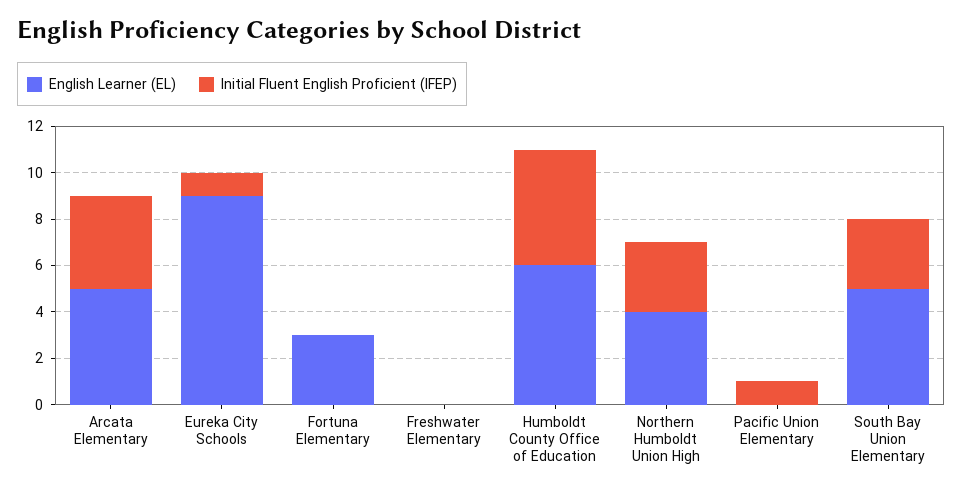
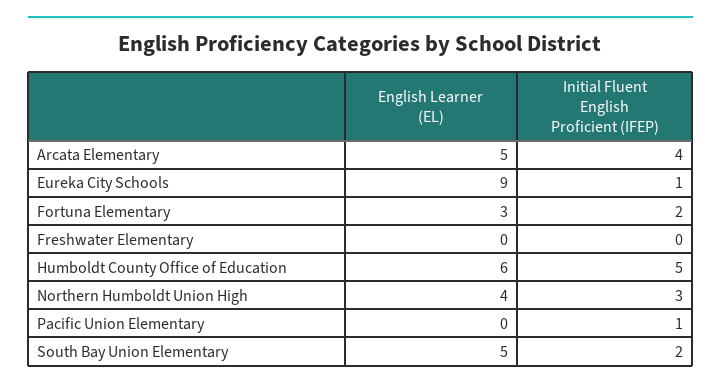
  {
    "English Learner (EL)": {
      "Arcata Elementary": 5,
      "Eureka City Schools": 9,
      "Fortuna Elementary": 3,
      "Freshwater Elementary": 0,
      "Humboldt County Office of Education": 6,
      "Northern Humboldt Union High": 4,
      "Pacific Union Elementary": 0,
      "South Bay Union Elementary": 5
    },
    "Initial Fluent English Proficient (IFEP)": {
      "Arcata Elementary": 4,
      "Eureka City Schools": 1,
-     "Fortuna Elementary": 0,
+     "Fortuna Elementary": 2,
      "Freshwater Elementary": 0,
      "Humboldt County Office of Education": 5,
      "Northern Humboldt Union High": 3,
      "Pacific Union Elementary": 1,
-     "South Bay Union Elementary": 3
+     "South Bay Union Elementary": 2
    }
  }

